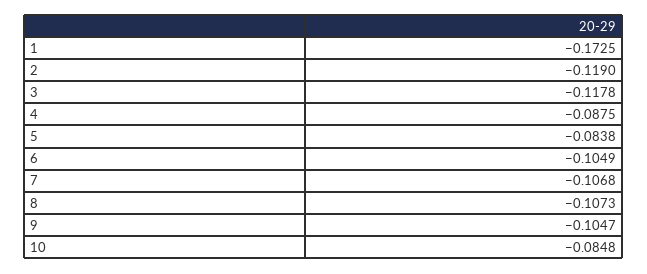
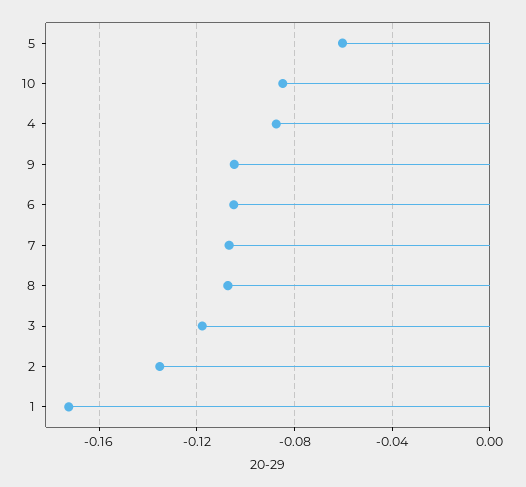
  {
    "1": -0.1725,
-   "2": -0.119,
+   "2": -0.135,
    "3": -0.1178,
    "4": -0.0875,
-   "5": -0.0838,
+   "5": -0.06,
    "6": -0.1049,
    "7": -0.1068,
    "8": -0.1073,
    "9": -0.1047,
    "10": -0.0848
  }

